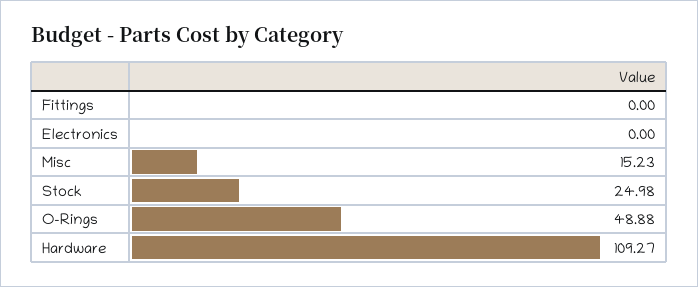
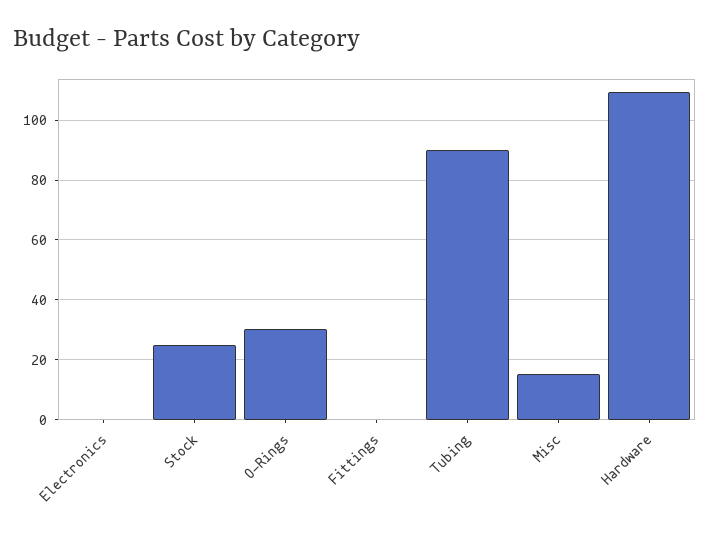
  {
    "Fittings": 0,
    "Electronics": 0,
    "Misc": 15.23,
    "Stock": 24.98,
-   "O-Rings": 48.88,
+   "O-Rings": 30,
-   "Hardware": 109.27
+   "Hardware": 109.27,
+   "Tubing": 90
  }

